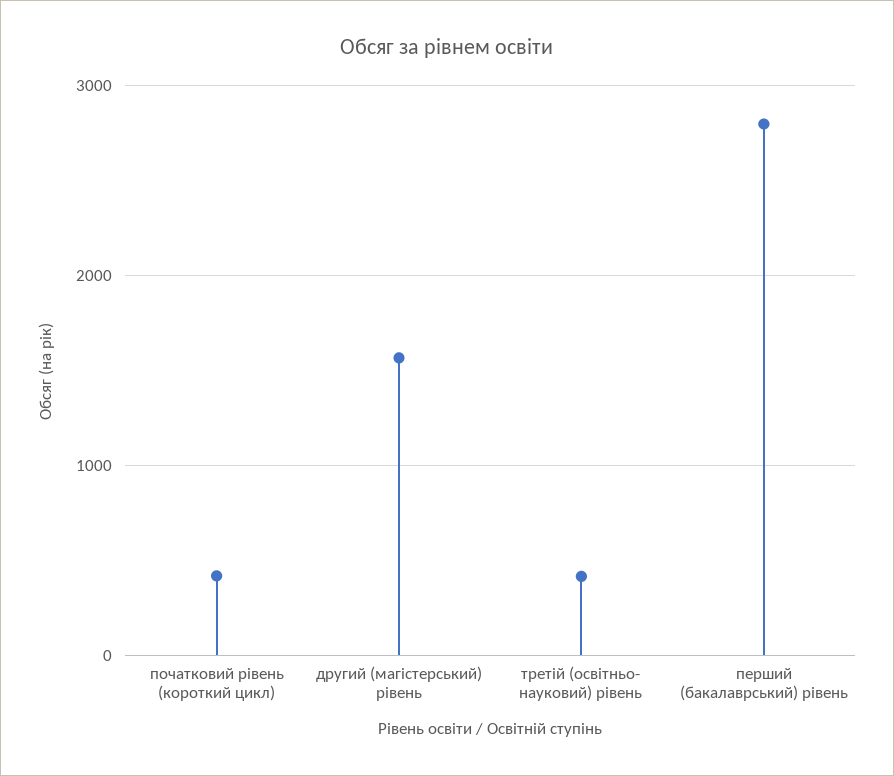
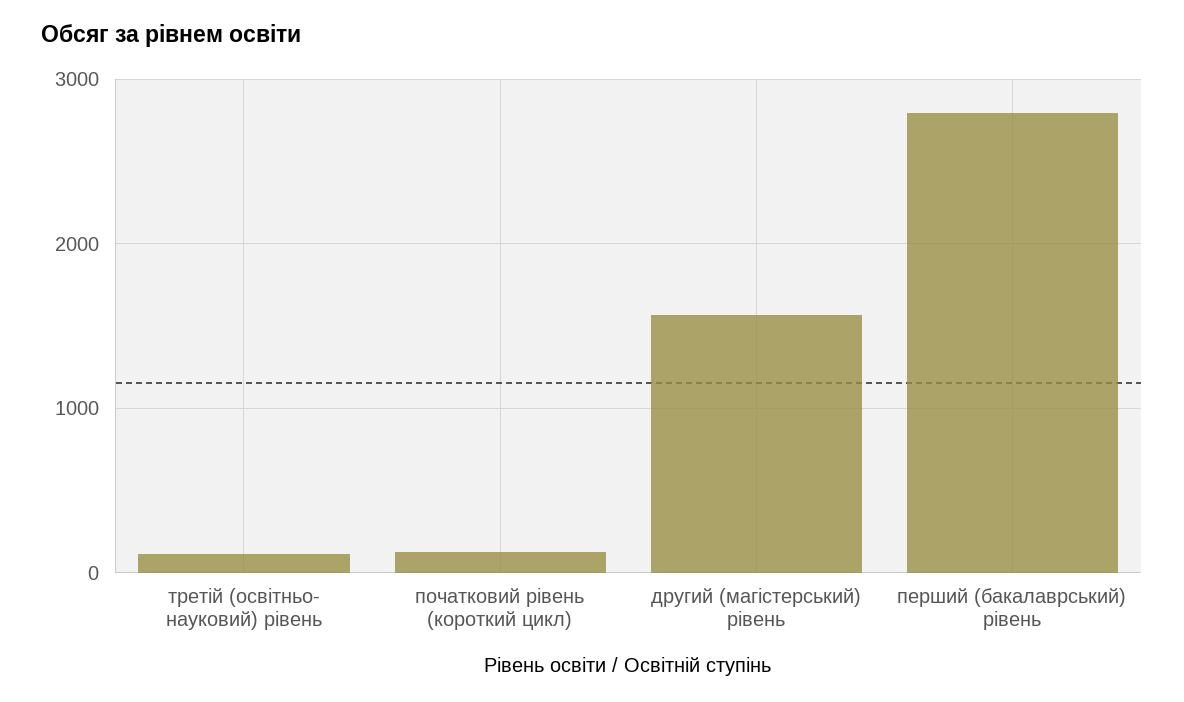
  {
-   "початковий рівень (короткий цикл)": 400,
+   "початковий рівень (короткий цикл)": 100,
    "другий (магістерський) рівень": 1600,
-   "третій (освітньо- науковий) рівень": 400,
+   "третій (освітньо- науковий) рівень": 100,
    "перший (бакалаврський) рівень": 2800
  }

